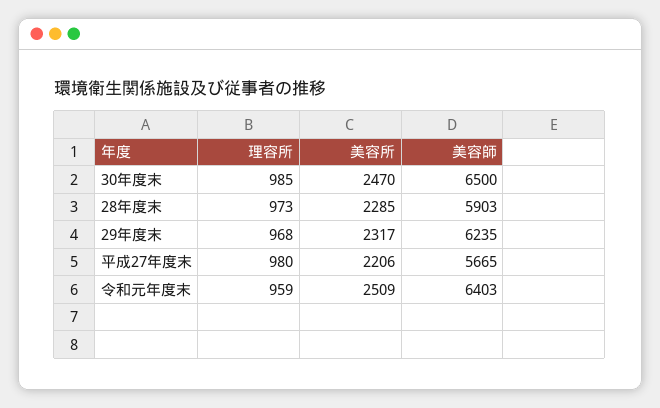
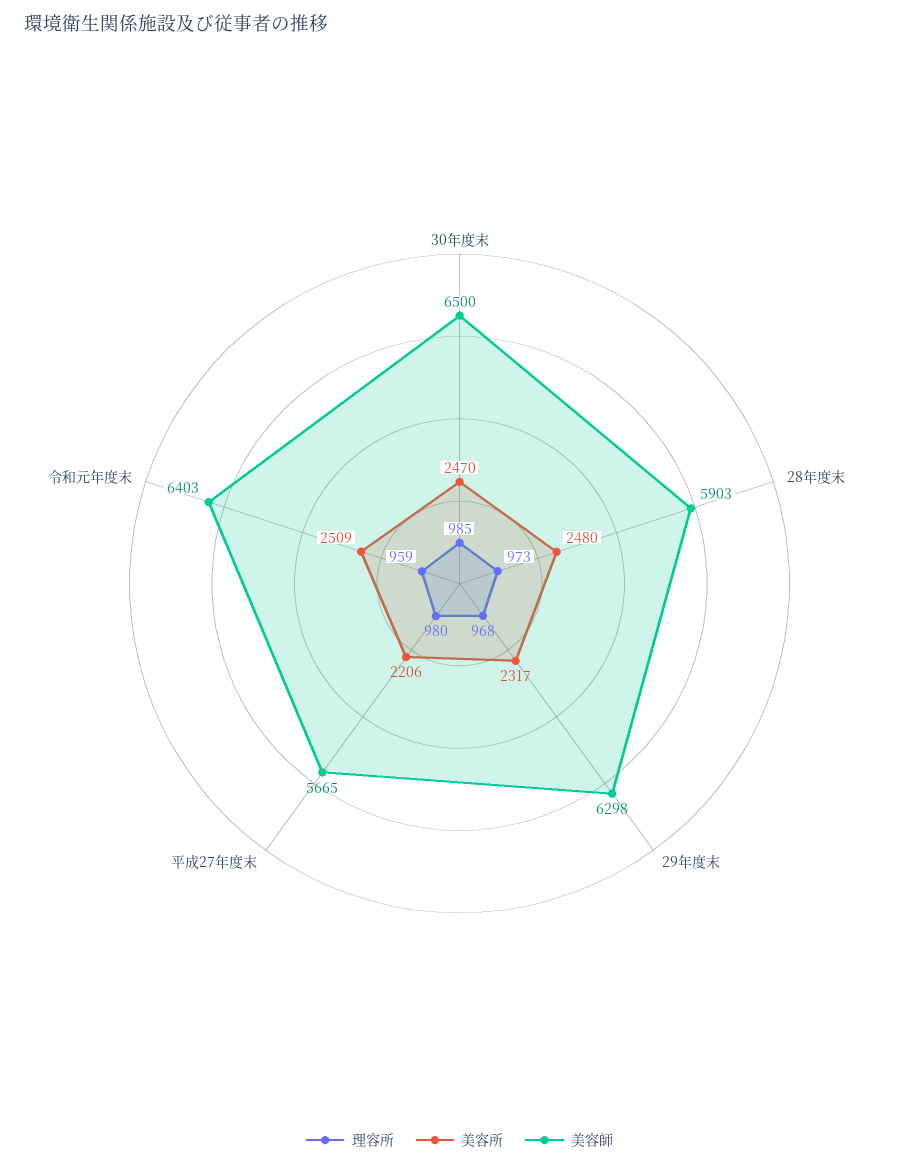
  {
    "理容所": {
      "30年度末": 985,
      "28年度末": 973,
      "29年度末": 968,
      "平成27年度末": 980,
      "令和元年度末": 959
    },
    "美容所": {
      "30年度末": 2470,
-     "28年度末": 2285,
+     "28年度末": 2480,
      "29年度末": 2317,
      "平成27年度末": 2206,
      "令和元年度末": 2509
    },
    "美容師": {
      "30年度末": 6500,
      "28年度末": 5903,
-     "29年度末": 6235,
+     "29年度末": 6298,
      "平成27年度末": 5665,
      "令和元年度末": 6403
    }
  }

